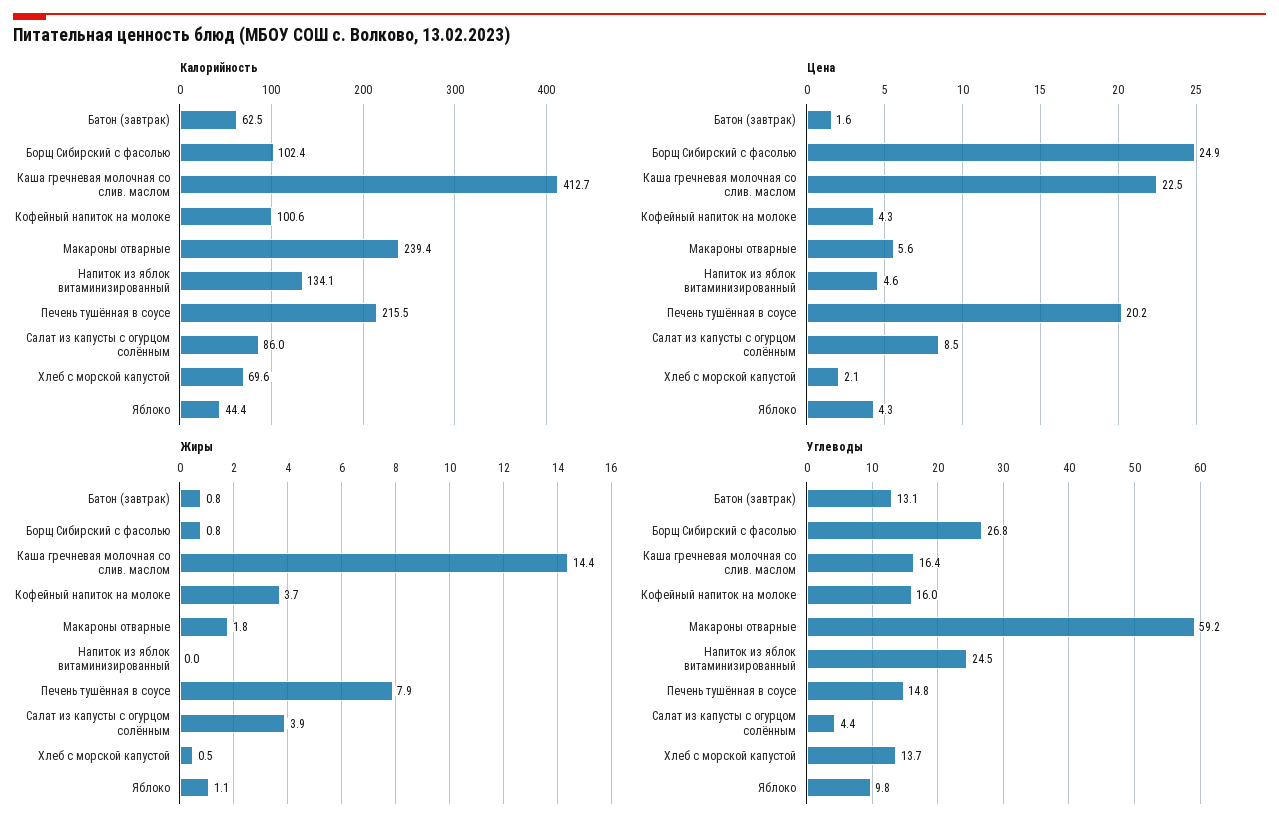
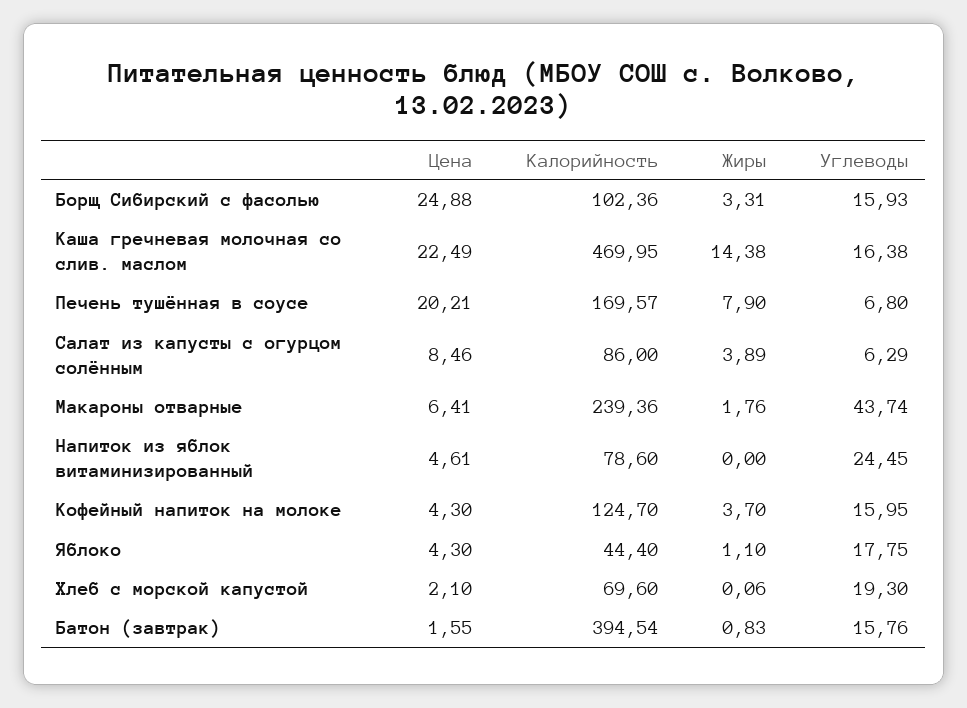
  {
    "Калорийность": {
-     "Батон (завтрак)": 62.5,
+     "Батон (завтрак)": 394.54,
      "Борщ Сибирский с фасолью": 102.36,
-     "Каша гречневая молочная со слив. маслом": 412.7,
+     "Каша гречневая молочная со слив. маслом": 469.95,
-     "Кофейный напиток на молоке": 100.6,
+     "Кофейный напиток на молоке": 124.7,
      "Макароны отварные": 239.36,
-     "Напиток из яблок витаминизированный": 134.1,
+     "Напиток из яблок витаминизированный": 78.6,
-     "Печень тушённая в соусе": 215.5,
+     "Печень тушённая в соусе": 169.57,
      "Салат из капусты с огурцом солённым": 86,
      "Хлеб с морской капустой": 69.6,
      "Яблоко": 44.4
    },
    "Цена": {
      "Батон (завтрак)": 1.55,
      "Борщ Сибирский с фасолью": 24.88,
      "Каша гречневая молочная со слив. маслом": 22.49,
      "Кофейный напиток на молоке": 4.3,
-     "Макароны отварные": 5.6,
+     "Макароны отварные": 6.41,
      "Напиток из яблок витаминизированный": 4.61,
      "Печень тушённая в соусе": 20.21,
      "Салат из капусты с огурцом солённым": 8.46,
      "Хлеб с морской капустой": 2.1,
      "Яблоко": 4.3
    },
    "Жиры": {
      "Батон (завтрак)": 0.83,
-     "Борщ Сибирский с фасолью": 0.8,
+     "Борщ Сибирский с фасолью": 3.31,
      "Каша гречневая молочная со слив. маслом": 14.38,
      "Кофейный напиток на молоке": 3.7,
      "Макароны отварные": 1.76,
      "Напиток из яблок витаминизированный": 0,
      "Печень тушённая в соусе": 7.9,
      "Салат из капусты с огурцом солённым": 3.89,
-     "Хлеб с морской капустой": 0.5,
+     "Хлеб с морской капустой": 0.06,
      "Яблоко": 1.1
    },
    "Углеводы": {
-     "Батон (завтрак)": 13.1,
+     "Батон (завтрак)": 15.76,
-     "Борщ Сибирский с фасолью": 26.8,
+     "Борщ Сибирский с фасолью": 15.93,
      "Каша гречневая молочная со слив. маслом": 16.38,
      "Кофейный напиток на молоке": 15.95,
-     "Макароны отварные": 59.2,
+     "Макароны отварные": 43.74,
      "Напиток из яблок витаминизированный": 24.45,
-     "Печень тушённая в соусе": 14.8,
+     "Печень тушённая в соусе": 6.8,
-     "Салат из капусты с огурцом солённым": 4.4,
+     "Салат из капусты с огурцом солённым": 6.29,
-     "Хлеб с морской капустой": 13.7,
+     "Хлеб с морской капустой": 19.3,
-     "Яблоко": 9.8
+     "Яблоко": 17.75
    }
  }

